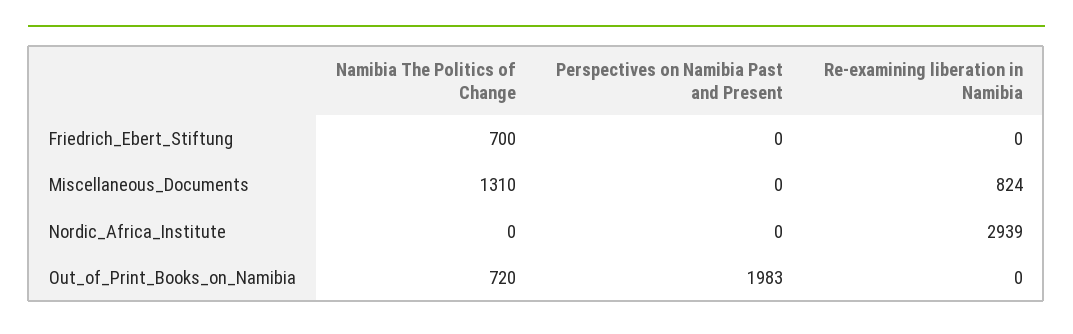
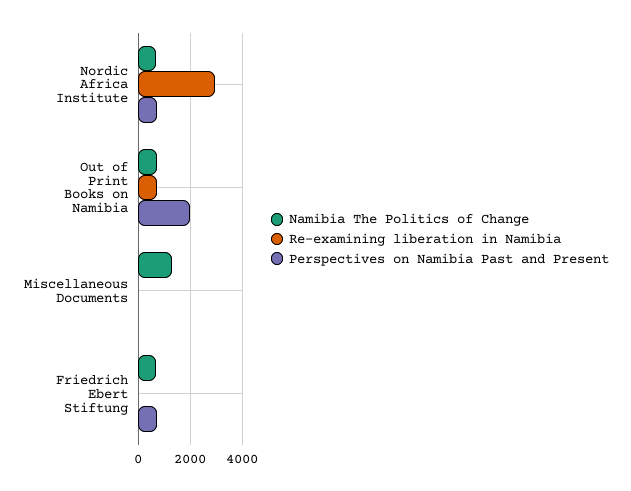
  {
    "Namibia The Politics of Change": {
      "Friedrich_Ebert_Stiftung": 700,
      "Miscellaneous_Documents": 1310,
-     "Nordic_Africa_Institute": 0,
+     "Nordic_Africa_Institute": 750,
      "Out_of_Print_Books_on_Namibia": 720
    },
    "Perspectives on Namibia Past and Present": {
-     "Friedrich_Ebert_Stiftung": 0,
+     "Friedrich_Ebert_Stiftung": 750,
      "Miscellaneous_Documents": 0,
-     "Nordic_Africa_Institute": 0,
+     "Nordic_Africa_Institute": 750,
      "Out_of_Print_Books_on_Namibia": 1983
    },
    "Re-examining liberation in Namibia": {
      "Friedrich_Ebert_Stiftung": 0,
-     "Miscellaneous_Documents": 824,
+     "Miscellaneous_Documents": 0,
      "Nordic_Africa_Institute": 2939,
-     "Out_of_Print_Books_on_Namibia": 0
+     "Out_of_Print_Books_on_Namibia": 750
    }
  }

